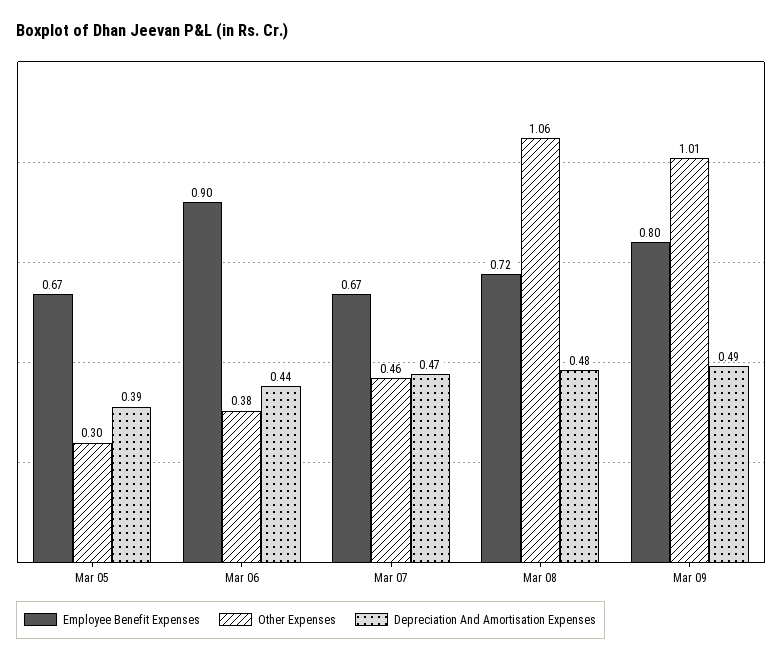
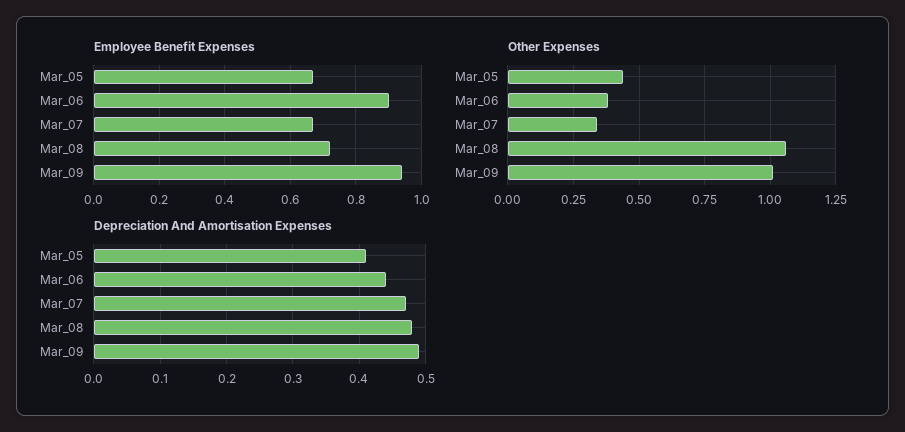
  {
    "Employee Benefit Expenses": {
      "Mar 05": 0.67,
      "Mar 06": 0.9,
      "Mar 07": 0.67,
      "Mar 08": 0.72,
-     "Mar 09": 0.8
+     "Mar 09": 0.95
    },
    "Other Expenses": {
-     "Mar 05": 0.3,
+     "Mar 05": 0.45,
      "Mar 06": 0.38,
-     "Mar 07": 0.46,
+     "Mar 07": 0.35,
      "Mar 08": 1.06,
      "Mar 09": 1.01
    },
    "Depreciation And Amortisation Expenses": {
-     "Mar 05": 0.39,
+     "Mar 05": 0.41,
      "Mar 06": 0.44,
      "Mar 07": 0.47,
      "Mar 08": 0.48,
      "Mar 09": 0.49
    }
  }

